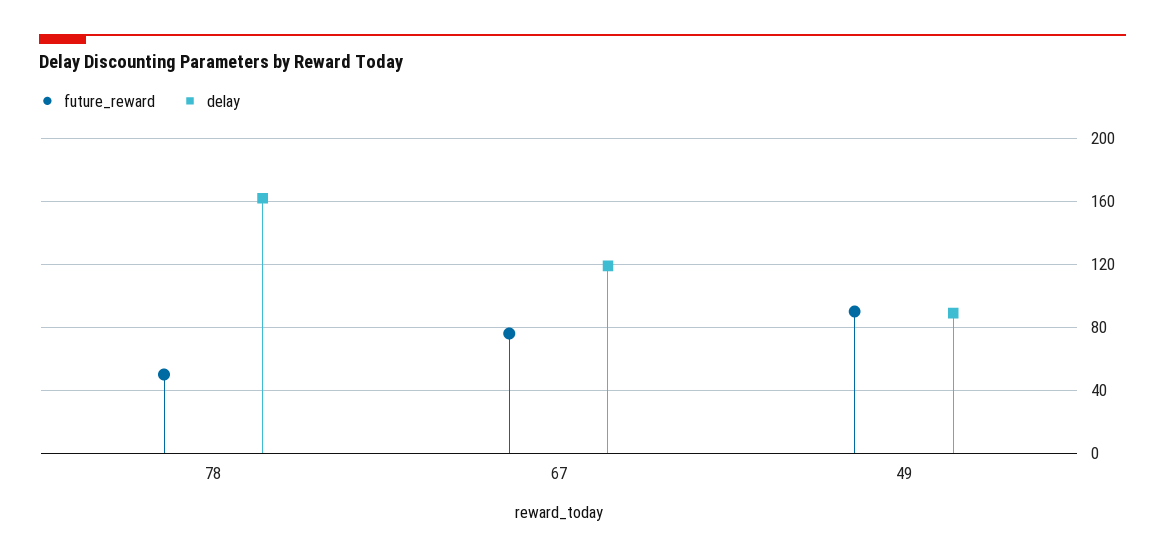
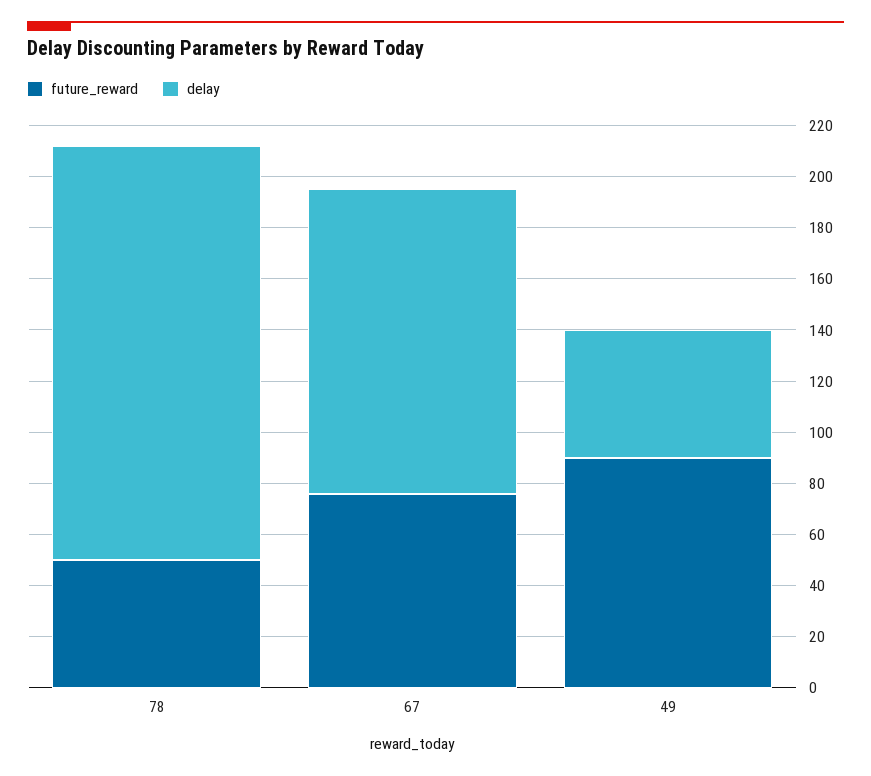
  {
    "future_reward": {
      "78": 50,
      "67": 75,
      "49": 90
    },
    "delay": {
      "78": 160,
      "67": 120,
-     "49": 90
+     "49": 50
    }
  }

